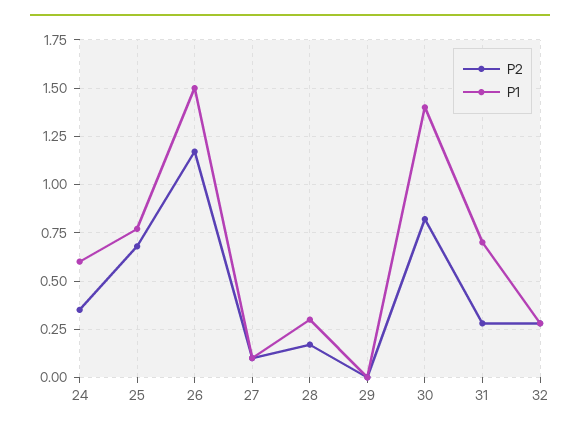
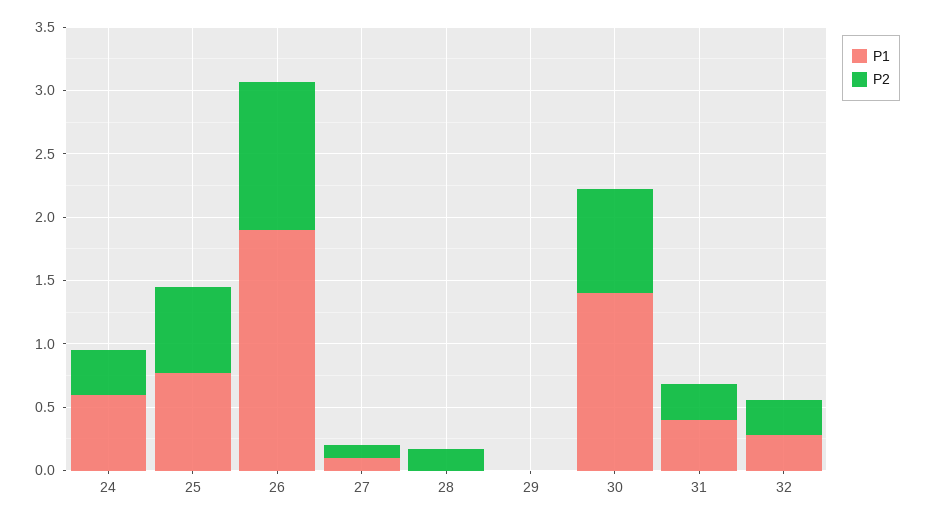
  {
    "P2": {
      "24": 0.35,
      "25": 0.7,
      "26": 1.15,
      "27": 0.1,
      "28": 0.15,
      "29": 0,
      "30": 0.8,
      "31": 0.3,
      "32": 0.3
    },
    "P1": {
      "24": 0.6,
      "25": 0.75,
-     "26": 1.5,
+     "26": 1.9,
      "27": 0.1,
-     "28": 0.3,
+     "28": 0,
      "29": 0,
      "30": 1.4,
-     "31": 0.7,
+     "31": 0.4,
      "32": 0.3
    }
  }

